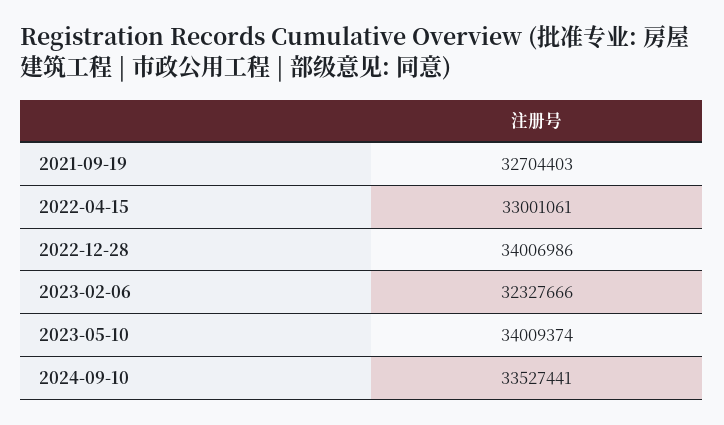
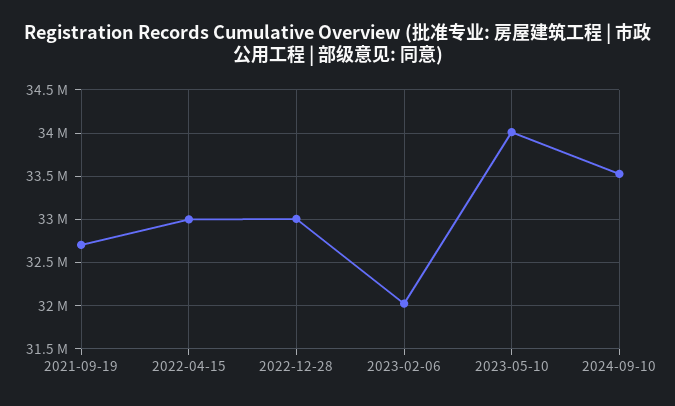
  {
    "2021-09-19": 32704403,
    "2022-04-15": 33001061,
-   "2022-12-28": 34006986,
+   "2022-12-28": 33000000,
-   "2023-02-06": 32327666,
+   "2023-02-06": 32000000,
    "2023-05-10": 34009374,
    "2024-09-10": 33527441
  }

